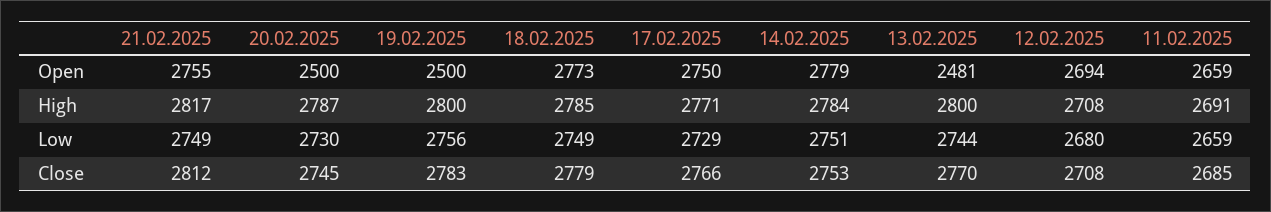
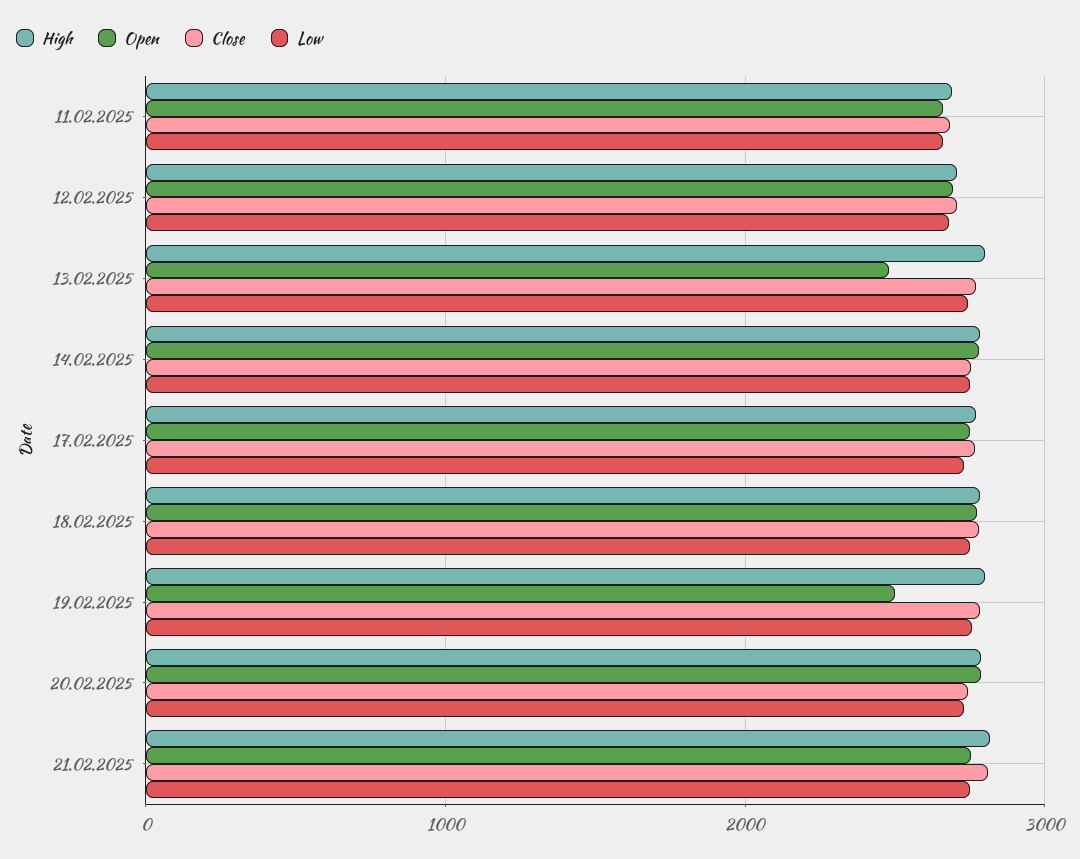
  {
    "Open": {
      "21.02.2025": 2755,
-     "20.02.2025": 2500,
+     "20.02.2025": 2800,
      "19.02.2025": 2500,
      "18.02.2025": 2773,
      "17.02.2025": 2750,
      "14.02.2025": 2779,
      "13.02.2025": 2481,
      "12.02.2025": 2694,
      "11.02.2025": 2659
    },
    "High": {
      "21.02.2025": 2817,
      "20.02.2025": 2787,
      "19.02.2025": 2800,
      "18.02.2025": 2785,
      "17.02.2025": 2771,
      "14.02.2025": 2784,
      "13.02.2025": 2800,
      "12.02.2025": 2708,
      "11.02.2025": 2691
    },
    "Low": {
      "21.02.2025": 2749,
      "20.02.2025": 2730,
      "19.02.2025": 2756,
      "18.02.2025": 2749,
      "17.02.2025": 2729,
      "14.02.2025": 2751,
      "13.02.2025": 2744,
      "12.02.2025": 2680,
      "11.02.2025": 2659
    },
    "Close": {
      "21.02.2025": 2812,
      "20.02.2025": 2745,
      "19.02.2025": 2783,
      "18.02.2025": 2779,
      "17.02.2025": 2766,
      "14.02.2025": 2753,
      "13.02.2025": 2770,
      "12.02.2025": 2708,
      "11.02.2025": 2685
    }
  }

